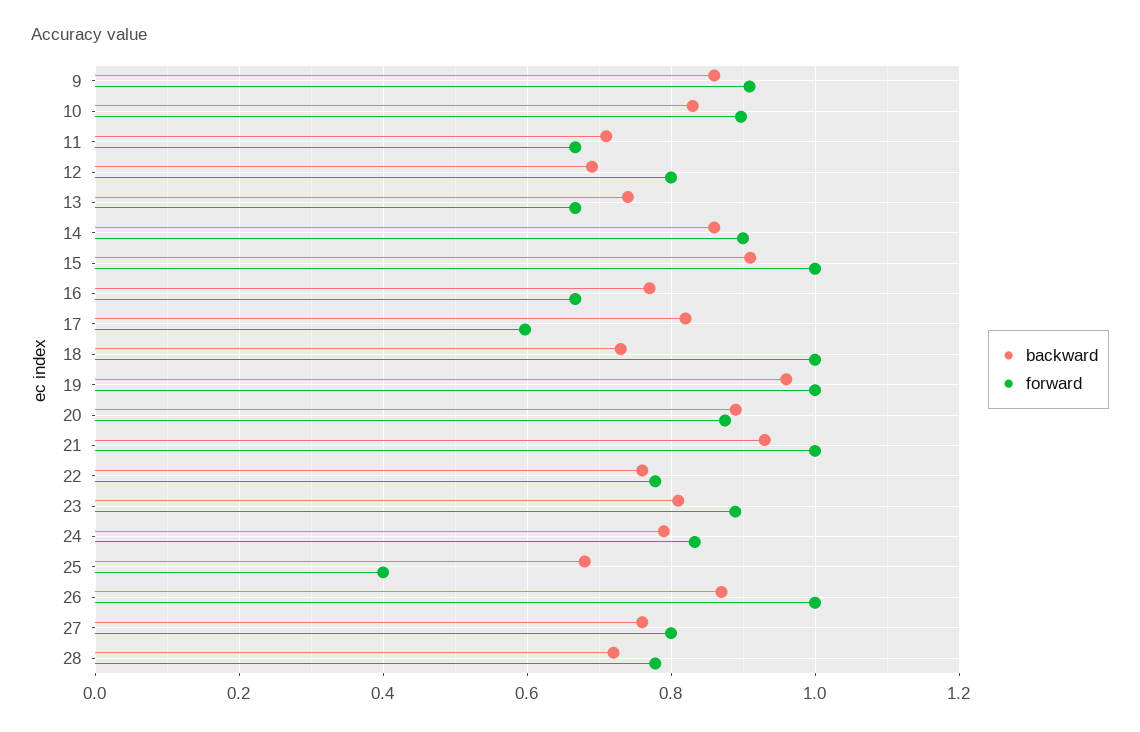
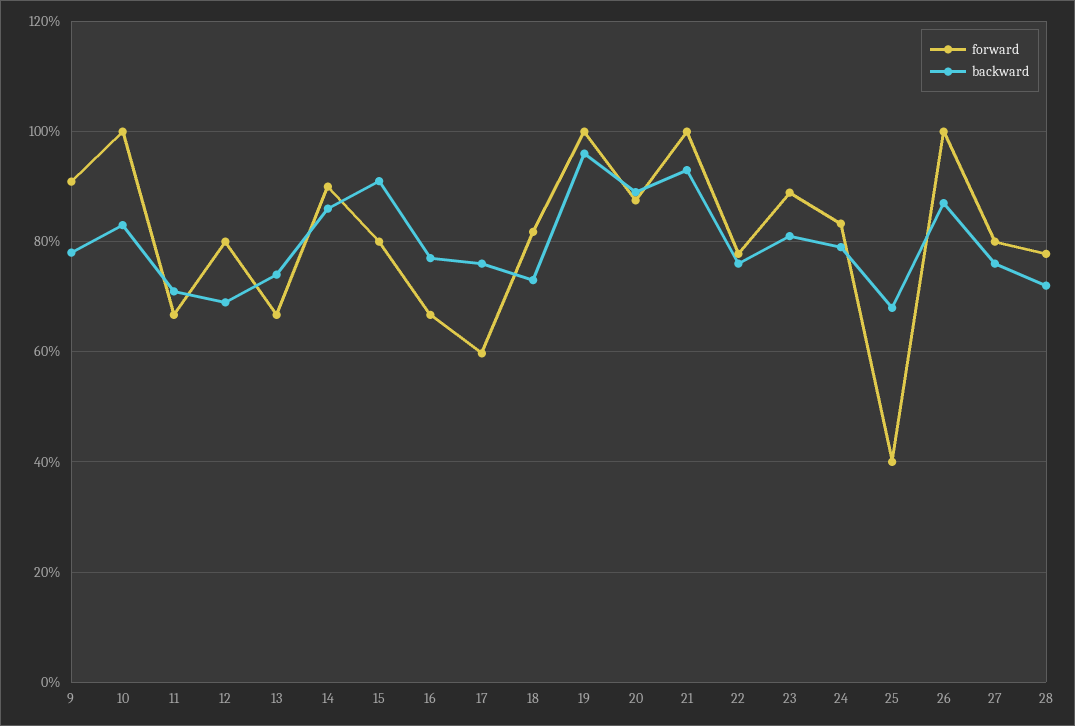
  {
    "backward": {
-     "9": 0.86,
+     "9": 0.78,
      "10": 0.84,
      "11": 0.72,
      "12": 0.7,
      "13": 0.74,
      "14": 0.86,
      "15": 0.92,
      "16": 0.78,
-     "17": 0.82,
+     "17": 0.76,
      "18": 0.74,
      "19": 0.96,
      "20": 0.9,
      "21": 0.94,
      "22": 0.76,
      "23": 0.82,
      "24": 0.8,
      "25": 0.68,
      "26": 0.88,
      "27": 0.76,
      "28": 0.72
    },
    "forward": {
      "9": 0.9,
-     "10": 0.9,
+     "10": 1,
      "11": 0.66,
      "12": 0.8,
      "13": 0.66,
      "14": 0.9,
-     "15": 1,
+     "15": 0.8,
      "16": 0.66,
      "17": 0.6,
-     "18": 1,
+     "18": 0.82,
      "19": 1,
      "20": 0.88,
      "21": 1,
      "22": 0.78,
      "23": 0.88,
      "24": 0.84,
      "25": 0.4,
      "26": 1,
      "27": 0.8,
      "28": 0.78
    }
  }

